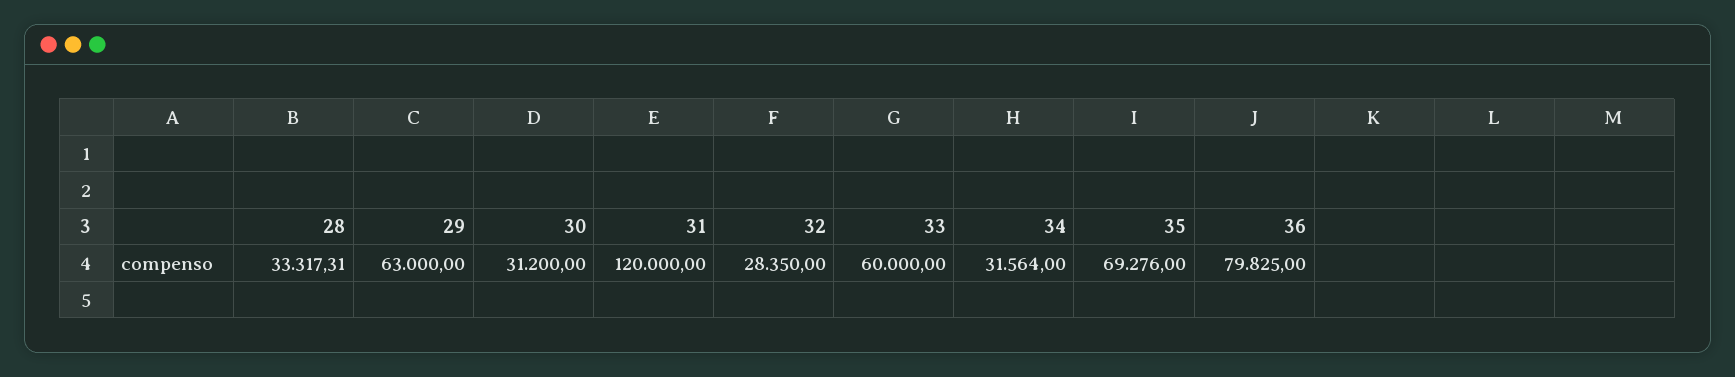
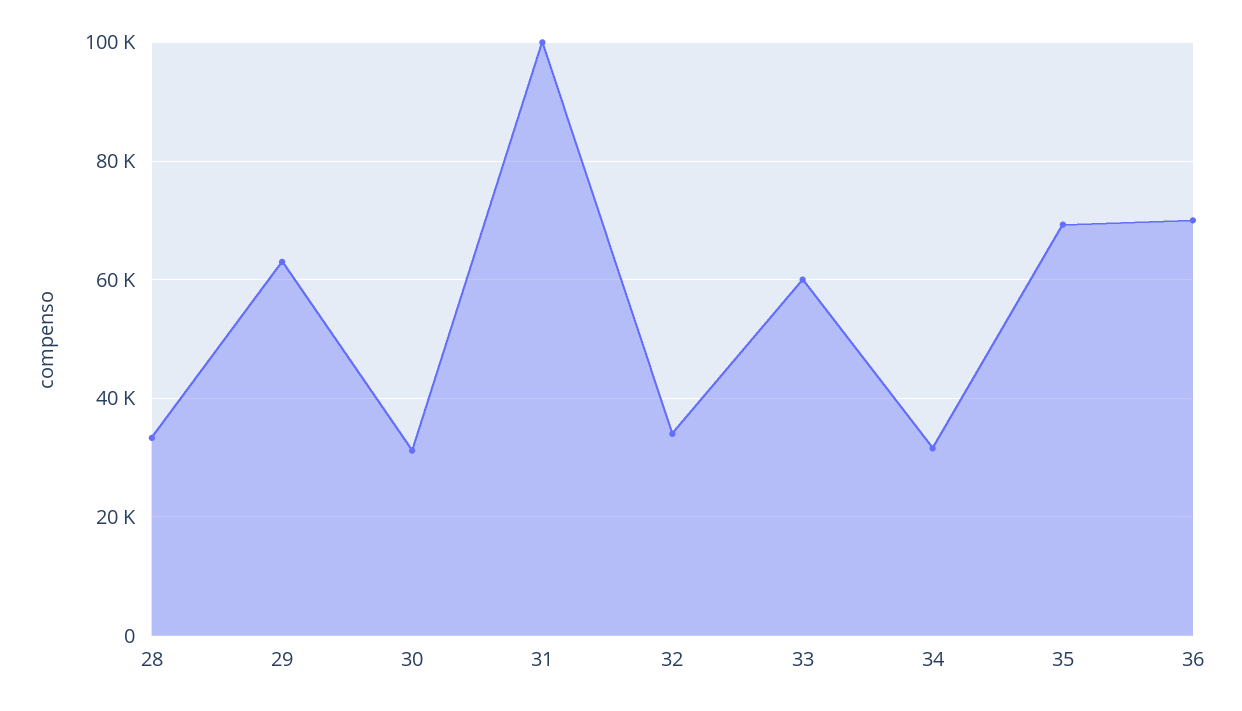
  {
    "28": 33317.31,
    "29": 63000,
    "30": 31200,
-   "31": 120000,
+   "31": 100000,
-   "32": 28350,
+   "32": 34000,
    "33": 60000,
    "34": 31564,
    "35": 69276,
-   "36": 79825
+   "36": 70000
  }

